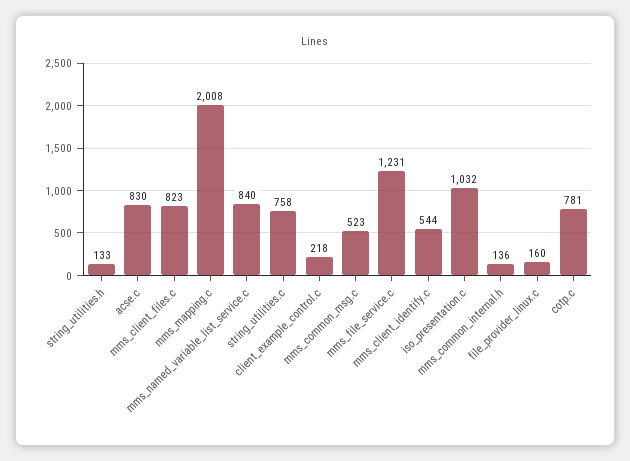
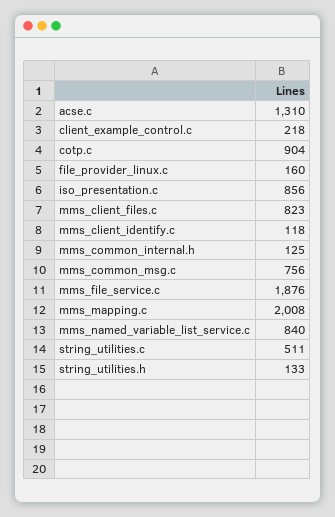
  {
    "string_utilities.h": 133,
-   "acse.c": 830,
+   "acse.c": 1310,
    "mms_client_files.c": 823,
    "mms_mapping.c": 2008,
    "mms_named_variable_list_service.c": 840,
-   "string_utilities.c": 758,
+   "string_utilities.c": 511,
    "client_example_control.c": 218,
-   "mms_common_msg.c": 523,
+   "mms_common_msg.c": 756,
-   "mms_file_service.c": 1231,
+   "mms_file_service.c": 1876,
-   "mms_client_identify.c": 544,
+   "mms_client_identify.c": 118,
-   "iso_presentation.c": 1032,
+   "iso_presentation.c": 856,
-   "mms_common_internal.h": 136,
+   "mms_common_internal.h": 125,
    "file_provider_linux.c": 160,
-   "cotp.c": 781
+   "cotp.c": 904
  }

